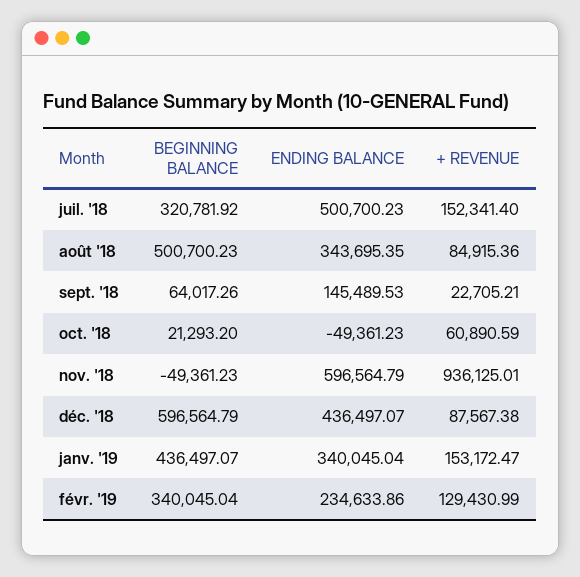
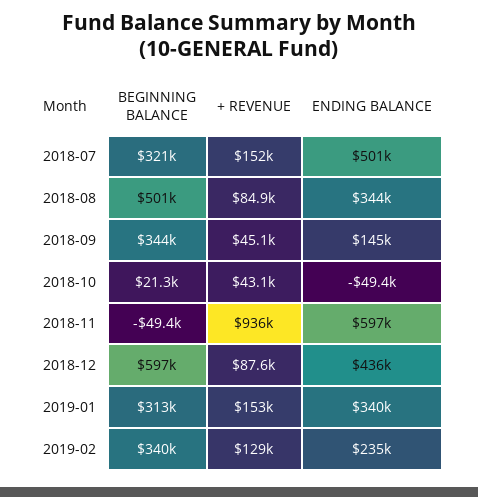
  {
    "BEGINNING BALANCE": {
      "juil. '18": 320781.92,
      "août '18": 500700.23,
-     "sept. '18": 64017.26,
+     "sept. '18": 344000,
      "oct. '18": 21293.2,
      "nov. '18": -49361.23,
      "déc. '18": 596564.79,
-     "janv. '19": 436497.07,
+     "janv. '19": 313000,
      "févr. '19": 340045.04
    },
    "ENDING BALANCE": {
      "juil. '18": 500700.23,
      "août '18": 343695.35,
      "sept. '18": 145489.53,
      "oct. '18": -49361.23,
      "nov. '18": 596564.79,
      "déc. '18": 436497.07,
      "janv. '19": 340045.04,
      "févr. '19": 234633.86
    },
    "+ REVENUE": {
      "juil. '18": 152341.4,
      "août '18": 84915.36,
-     "sept. '18": 22705.21,
+     "sept. '18": 45100,
-     "oct. '18": 60890.59,
+     "oct. '18": 43100,
      "nov. '18": 936125.01,
      "déc. '18": 87567.38,
      "janv. '19": 153172.47,
      "févr. '19": 129430.99
    }
  }

